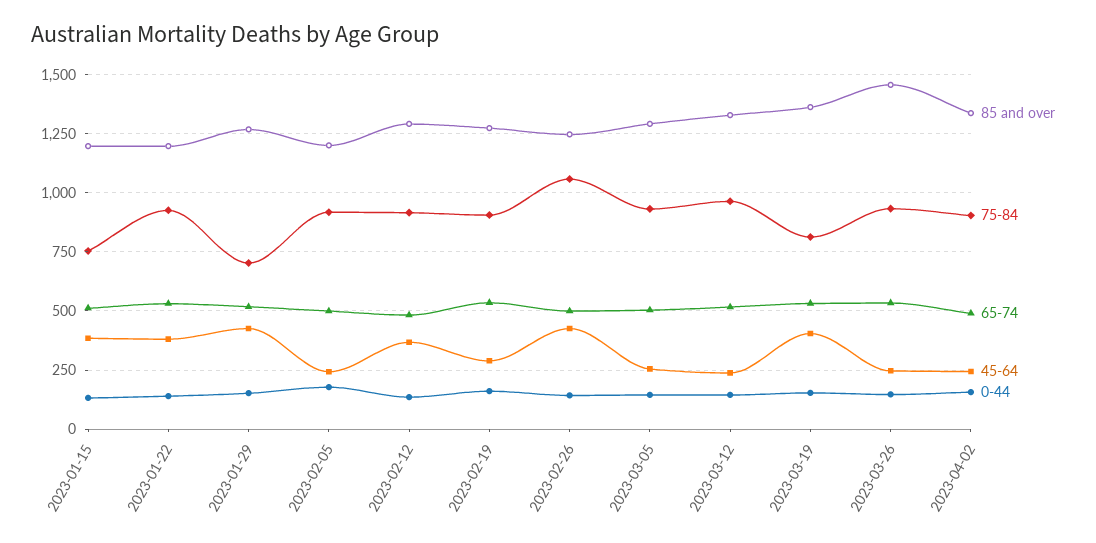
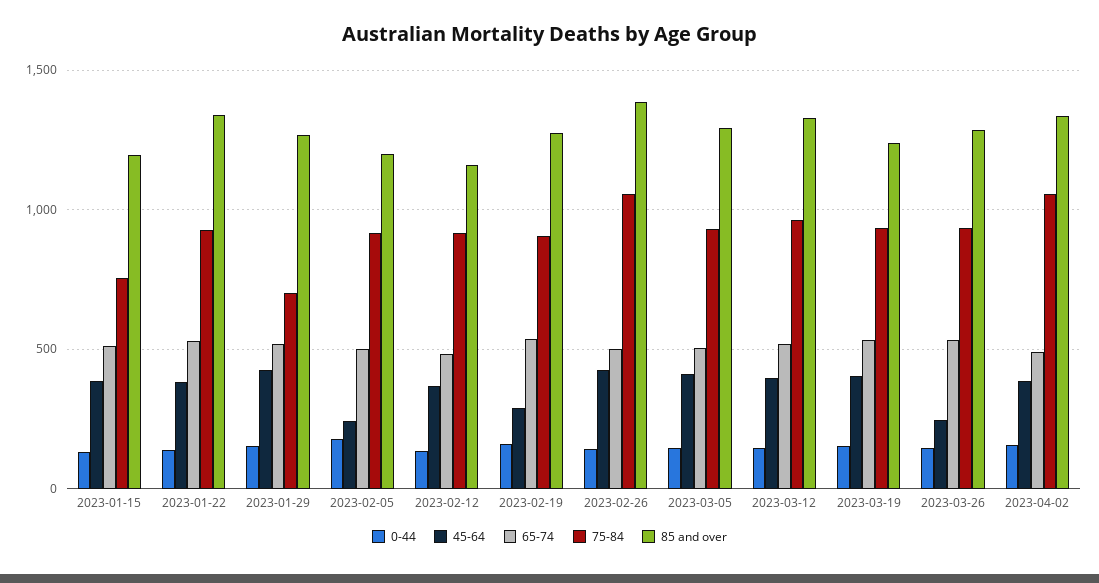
  {
    "85 and over": {
      "2023-01-15": 1200,
-     "2023-01-22": 1200,
+     "2023-01-22": 1350,
      "2023-01-29": 1250,
      "2023-02-05": 1200,
-     "2023-02-12": 1300,
+     "2023-02-12": 1150,
      "2023-02-19": 1250,
-     "2023-02-26": 1250,
+     "2023-02-26": 1400,
      "2023-03-05": 1300,
      "2023-03-12": 1350,
-     "2023-03-19": 1350,
+     "2023-03-19": 1250,
-     "2023-03-26": 1450,
+     "2023-03-26": 1300,
      "2023-04-02": 1350
    },
    "75-84": {
      "2023-01-15": 750,
      "2023-01-22": 950,
      "2023-01-29": 700,
      "2023-02-05": 900,
      "2023-02-12": 900,
      "2023-02-19": 900,
      "2023-02-26": 1050,
      "2023-03-05": 950,
      "2023-03-12": 950,
-     "2023-03-19": 800,
+     "2023-03-19": 950,
      "2023-03-26": 950,
-     "2023-04-02": 900
+     "2023-04-02": 1050
    },
    "65-74": {
      "2023-01-15": 500,
      "2023-01-22": 550,
      "2023-01-29": 500,
      "2023-02-05": 500,
      "2023-02-12": 500,
      "2023-02-19": 550,
      "2023-02-26": 500,
      "2023-03-05": 500,
      "2023-03-12": 500,
      "2023-03-19": 550,
      "2023-03-26": 550,
      "2023-04-02": 500
    },
    "45-64": {
      "2023-01-15": 400,
      "2023-01-22": 400,
      "2023-01-29": 450,
      "2023-02-05": 250,
      "2023-02-12": 350,
      "2023-02-19": 300,
      "2023-02-26": 450,
-     "2023-03-05": 250,
+     "2023-03-05": 400,
-     "2023-03-12": 250,
+     "2023-03-12": 400,
      "2023-03-19": 400,
      "2023-03-26": 250,
-     "2023-04-02": 250
+     "2023-04-02": 400
    },
    "0-44": {
      "2023-01-15": 150,
      "2023-01-22": 150,
      "2023-01-29": 150,
      "2023-02-05": 200,
      "2023-02-12": 150,
      "2023-02-19": 150,
      "2023-02-26": 150,
      "2023-03-05": 150,
      "2023-03-12": 150,
      "2023-03-19": 150,
      "2023-03-26": 150,
      "2023-04-02": 150
    }
  }

